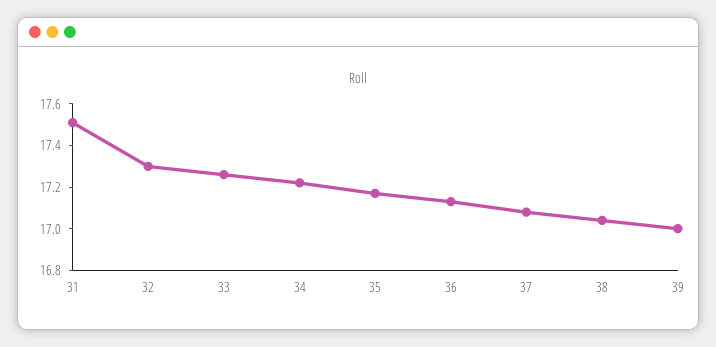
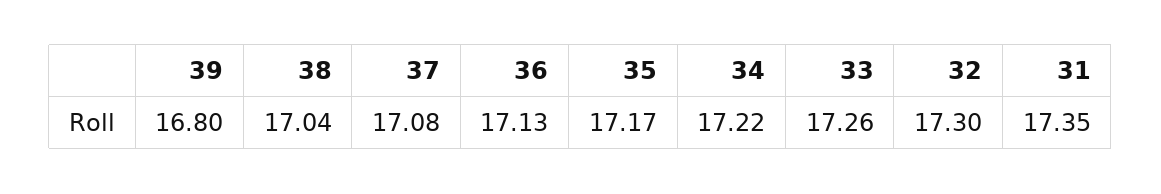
  {
-   "31": 17.5,
+   "31": 17.35,
    "32": 17.3,
    "33": 17.26,
    "34": 17.22,
    "35": 17.17,
    "36": 17.13,
    "37": 17.08,
    "38": 17.04,
-   "39": 17
+   "39": 16.8
  }

